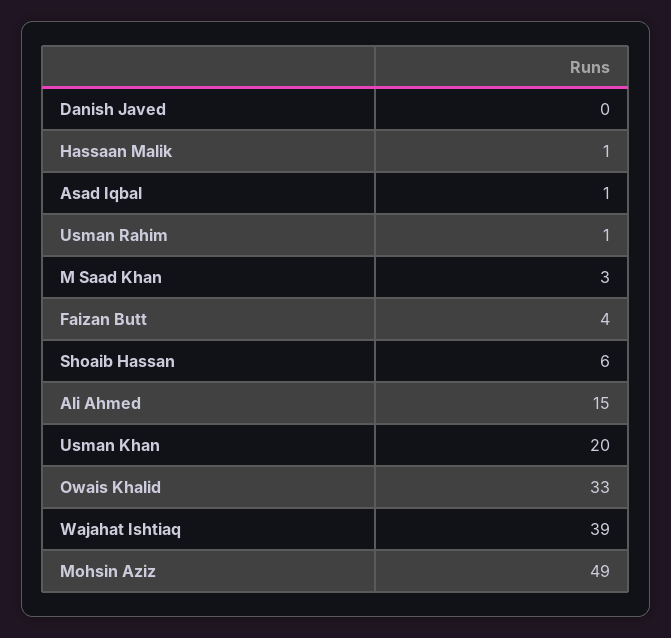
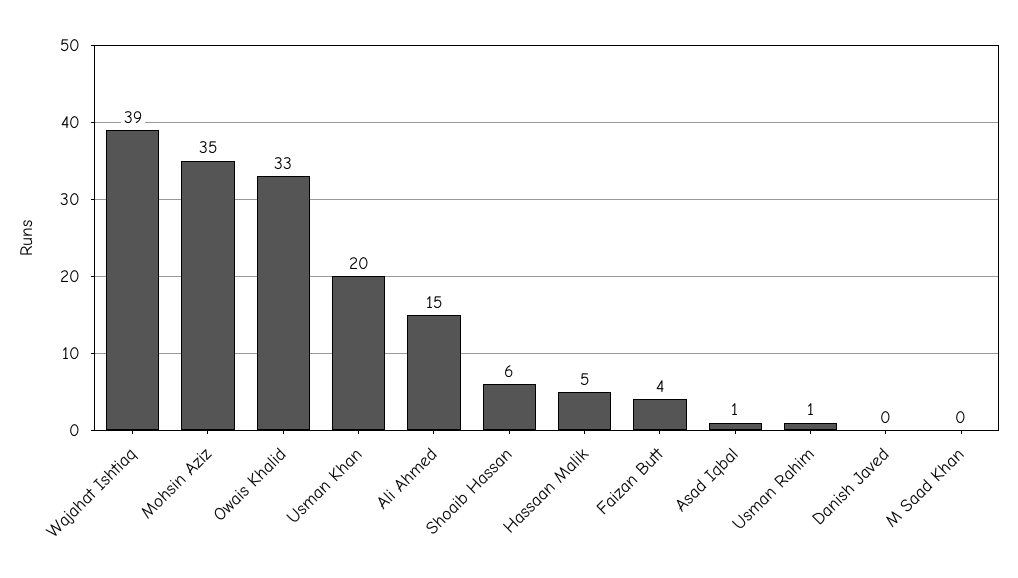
  {
    "Danish Javed": 0,
-   "Hassaan Malik": 1,
+   "Hassaan Malik": 5,
    "Asad Iqbal": 1,
    "Usman Rahim": 1,
-   "M Saad Khan": 3,
+   "M Saad Khan": 0,
    "Faizan Butt": 4,
    "Shoaib Hassan": 6,
    "Ali Ahmed": 15,
    "Usman Khan": 20,
    "Owais Khalid": 33,
    "Wajahat Ishtiaq": 39,
-   "Mohsin Aziz": 49
+   "Mohsin Aziz": 35
  }

